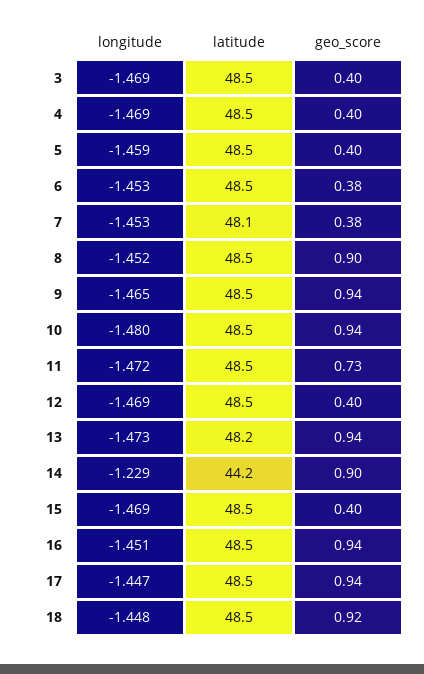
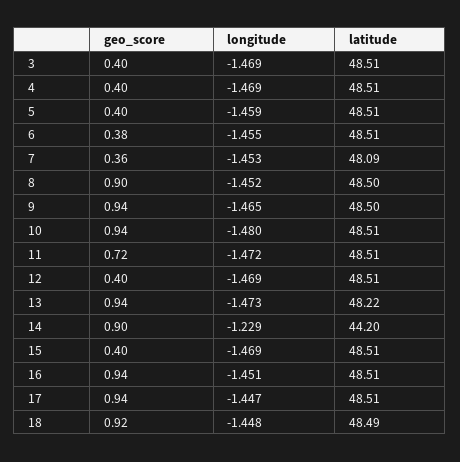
  {
    "longitude": {
      "3": -1.469,
      "4": -1.469,
      "5": -1.459,
-     "6": -1.453,
+     "6": -1.455,
      "7": -1.453,
      "8": -1.452,
      "9": -1.465,
      "10": -1.48,
      "11": -1.472,
      "12": -1.469,
      "13": -1.473,
      "14": -1.229,
      "15": -1.469,
      "16": -1.451,
      "17": -1.447,
      "18": -1.448
    },
    "latitude": {
      "3": 48.51,
      "4": 48.51,
      "5": 48.51,
      "6": 48.51,
      "7": 48.09,
      "8": 48.5,
      "9": 48.5,
      "10": 48.51,
      "11": 48.51,
      "12": 48.51,
      "13": 48.22,
      "14": 44.2,
      "15": 48.51,
      "16": 48.51,
      "17": 48.51,
      "18": 48.49
    },
    "geo_score": {
      "3": 0.4,
      "4": 0.4,
      "5": 0.4,
      "6": 0.38,
-     "7": 0.38,
+     "7": 0.36,
      "8": 0.9,
      "9": 0.94,
      "10": 0.94,
-     "11": 0.73,
+     "11": 0.72,
      "12": 0.4,
      "13": 0.94,
      "14": 0.9,
      "15": 0.4,
      "16": 0.94,
      "17": 0.94,
      "18": 0.92
    }
  }

